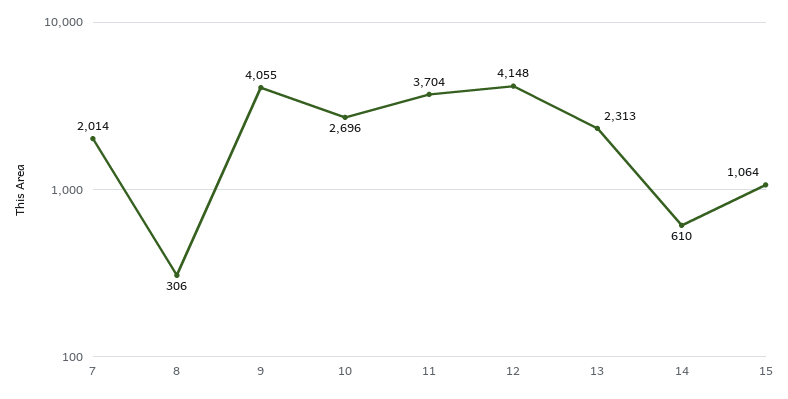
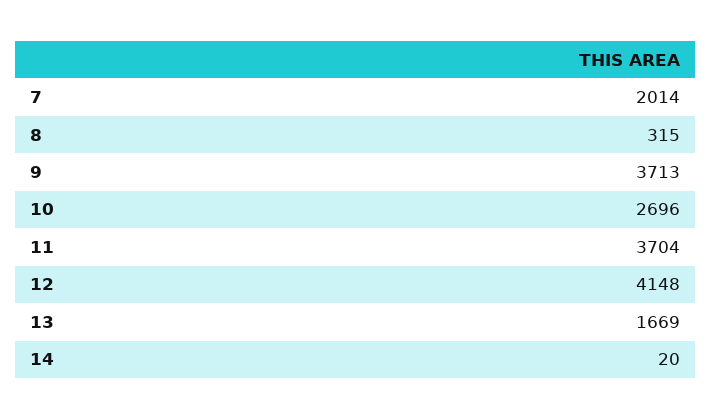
  {
    "7": 2014,
-   "8": 306,
+   "8": 315,
-   "9": 4055,
+   "9": 3713,
    "10": 2696,
    "11": 3704,
    "12": 4148,
-   "13": 2313,
+   "13": 1669,
-   "14": 610,
+   "14": 20
-   "15": 1064
  }

